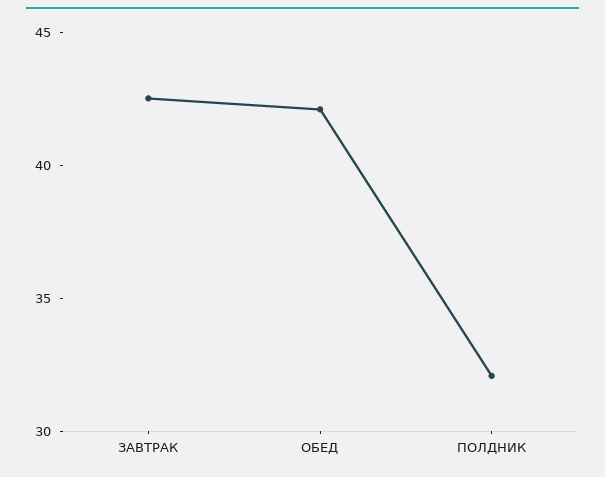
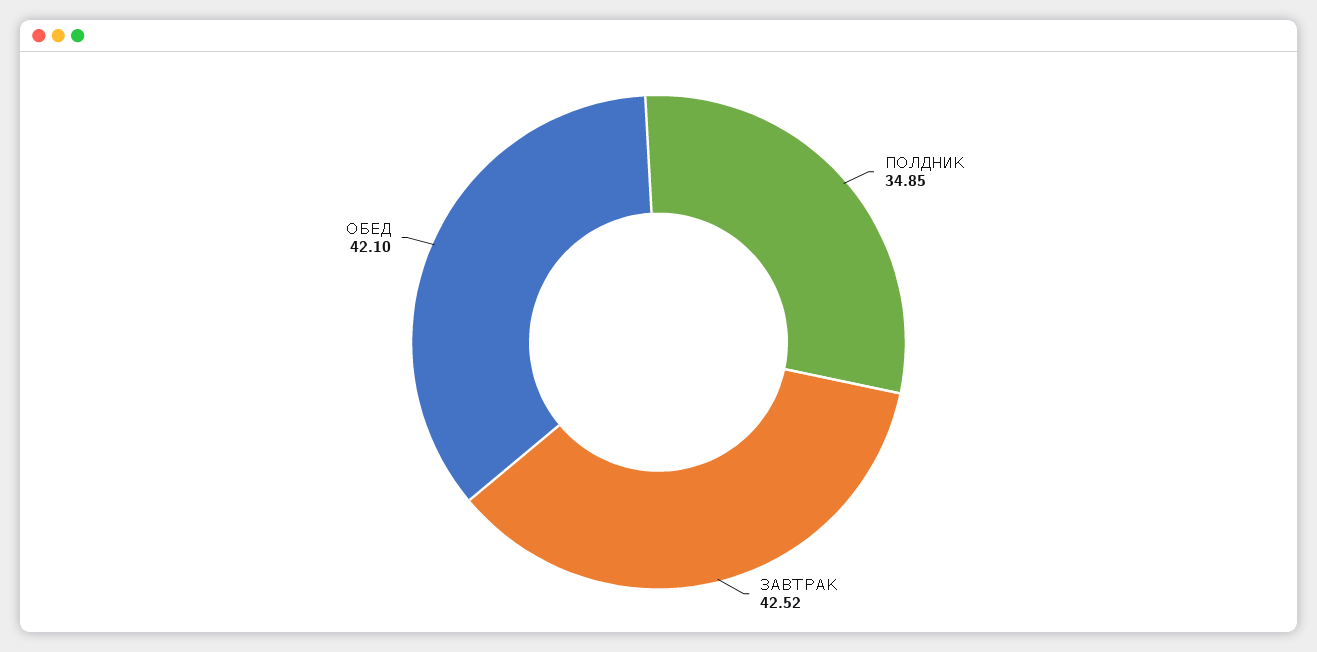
  {
    "ЗАВТРАК": 42.52,
    "ОБЕД": 42.1,
-   "ПОЛДНИК": 32
+   "ПОЛДНИК": 34.85
  }

